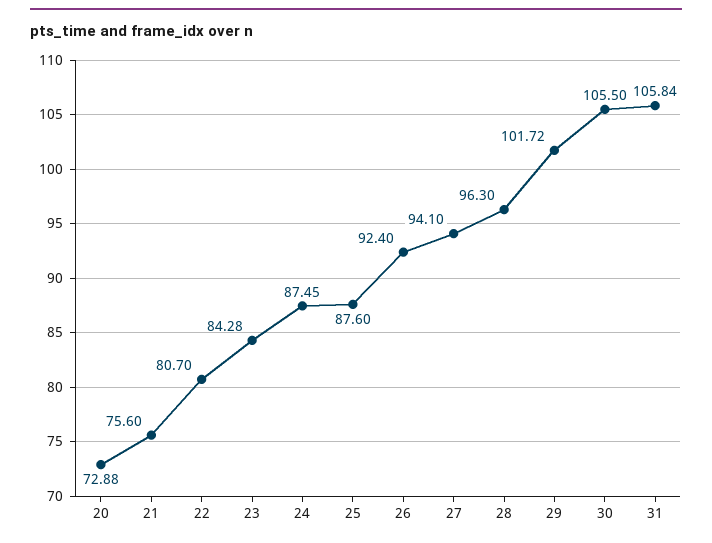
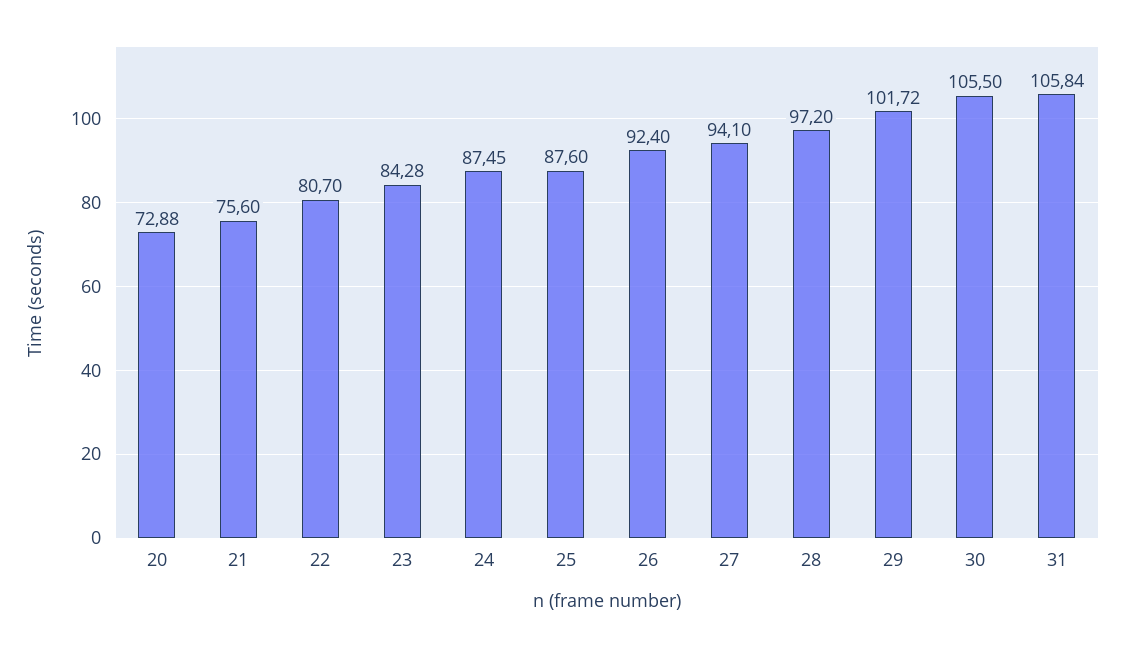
  {
    "20": 72.88,
    "21": 75.6,
    "22": 80.7,
    "23": 84.28,
    "24": 87.45,
    "25": 87.6,
    "26": 92.4,
    "27": 94.1,
-   "28": 96.3,
+   "28": 97.2,
    "29": 101.72,
    "30": 105.5,
    "31": 105.84
  }

